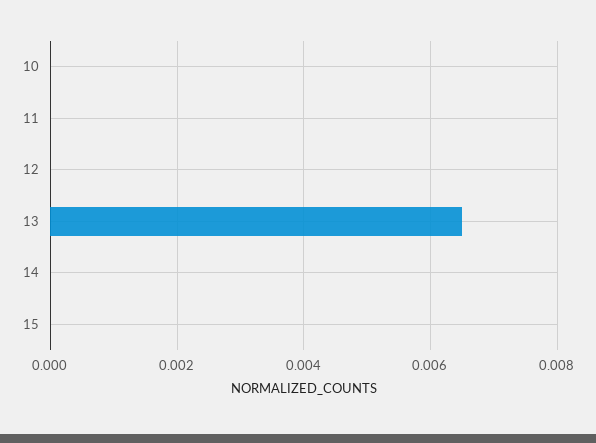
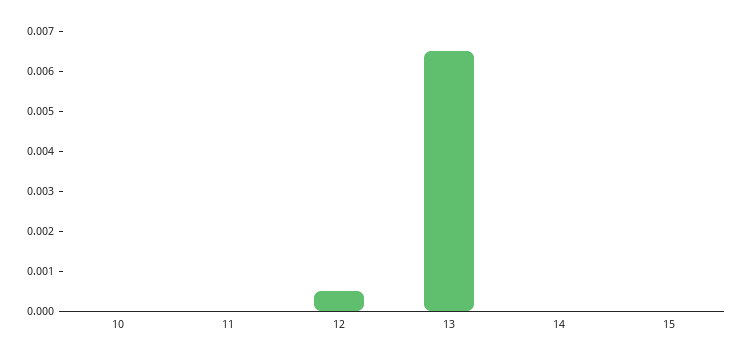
  {
    "10": 0,
    "11": 0,
-   "12": 0,
+   "12": 0.0005,
    "13": 0.0065,
    "14": 0,
    "15": 0
  }

